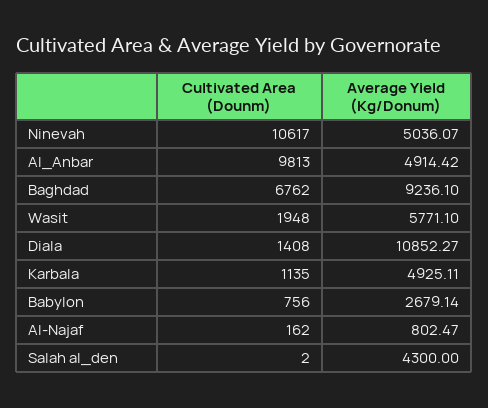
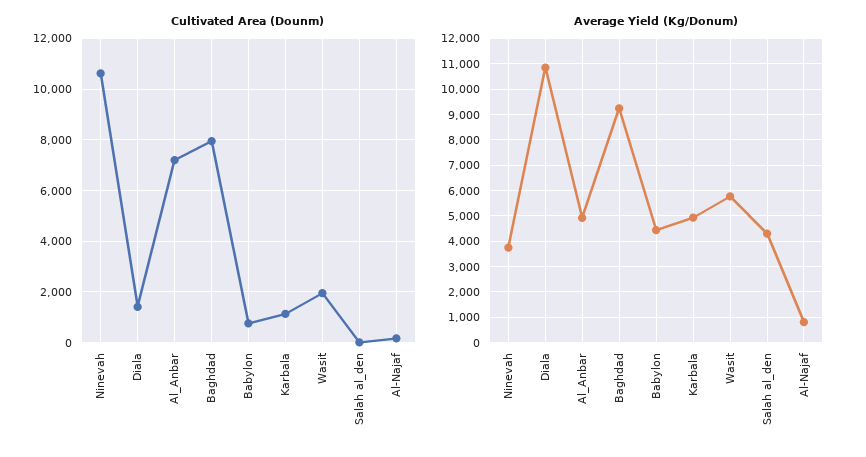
  {
    "Cultivated Area (Dounm)": {
      "Ninevah": 10617,
-     "Al_Anbar": 9813,
+     "Al_Anbar": 7250,
-     "Baghdad": 6762,
+     "Baghdad": 8000,
      "Wasit": 1948,
      "Diala": 1408,
      "Karbala": 1135,
      "Babylon": 756,
      "Al-Najaf": 162,
      "Salah al_den": 2
    },
    "Average Yield (Kg/Donum)": {
-     "Ninevah": 5036.07,
+     "Ninevah": 3750,
      "Al_Anbar": 4914.42,
      "Baghdad": 9236.1,
      "Wasit": 5771.1,
      "Diala": 10852.27,
      "Karbala": 4925.11,
-     "Babylon": 2679.14,
+     "Babylon": 4500,
      "Al-Najaf": 802.47,
      "Salah al_den": 4300
    }
  }

